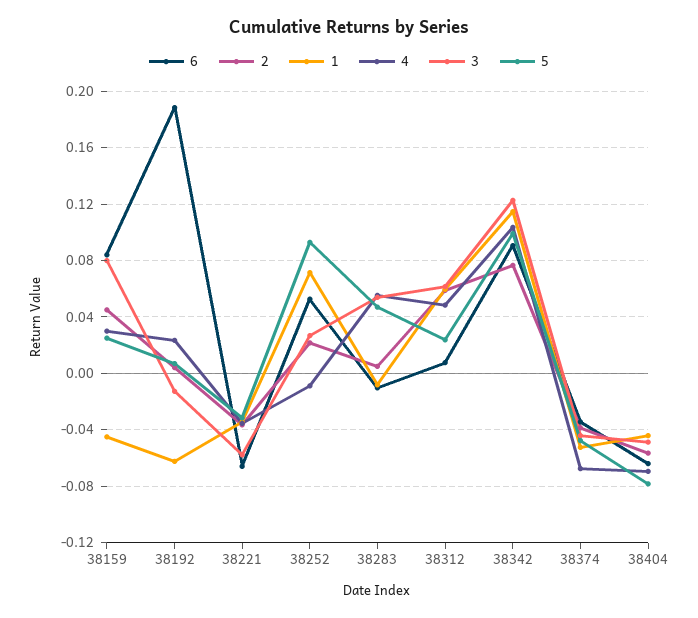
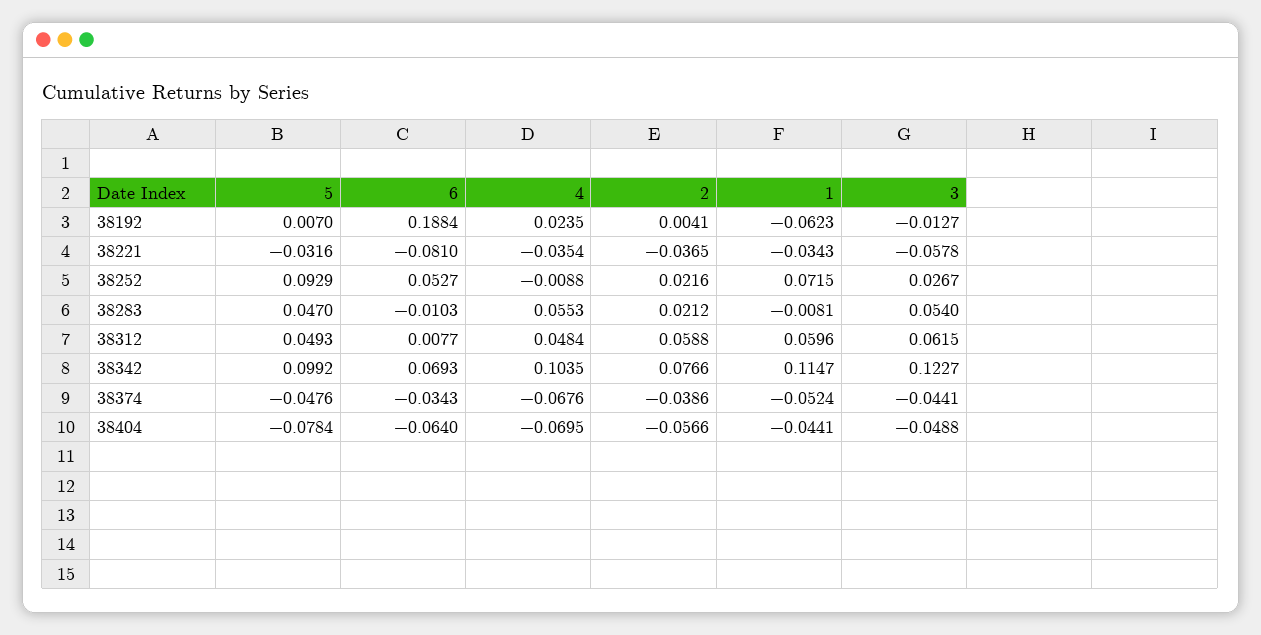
  {
    "6": {
-     "38159": 0.085,
      "38192": 0.1884,
-     "38221": -0.065,
+     "38221": -0.081,
      "38252": 0.0527,
      "38283": -0.0103,
      "38312": 0.0077,
-     "38342": 0.09,
+     "38342": 0.0693,
      "38374": -0.0343,
      "38404": -0.064
    },
    "2": {
-     "38159": 0.045,
      "38192": 0.0041,
      "38221": -0.0365,
      "38252": 0.0216,
-     "38283": 0.005,
+     "38283": 0.0212,
      "38312": 0.0588,
      "38342": 0.0766,
      "38374": -0.0386,
      "38404": -0.0566
    },
    "1": {
-     "38159": -0.045,
      "38192": -0.0623,
      "38221": -0.0343,
      "38252": 0.0715,
      "38283": -0.0081,
      "38312": 0.0596,
      "38342": 0.1147,
      "38374": -0.0524,
      "38404": -0.0441
    },
    "4": {
-     "38159": 0.03,
      "38192": 0.0235,
      "38221": -0.0354,
      "38252": -0.0088,
      "38283": 0.0553,
      "38312": 0.0484,
      "38342": 0.1035,
      "38374": -0.0676,
      "38404": -0.0695
    },
    "3": {
-     "38159": 0.08,
      "38192": -0.0127,
      "38221": -0.0578,
      "38252": 0.0267,
      "38283": 0.054,
      "38312": 0.0615,
      "38342": 0.1227,
      "38374": -0.0441,
      "38404": -0.0488
    },
    "5": {
-     "38159": 0.025,
      "38192": 0.007,
      "38221": -0.0316,
      "38252": 0.0929,
      "38283": 0.047,
-     "38312": 0.025,
+     "38312": 0.0493,
      "38342": 0.0992,
      "38374": -0.0476,
      "38404": -0.0784
    }
  }

